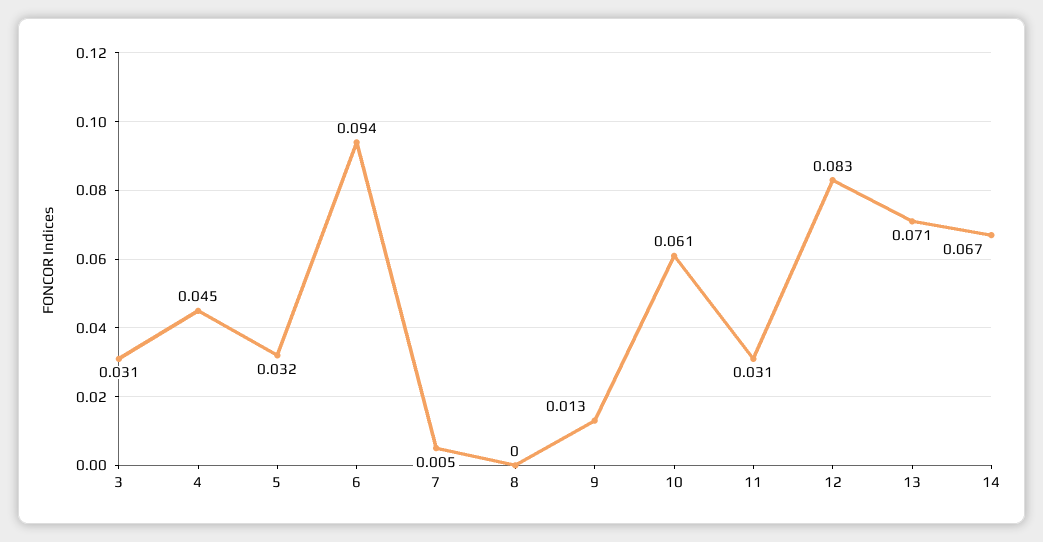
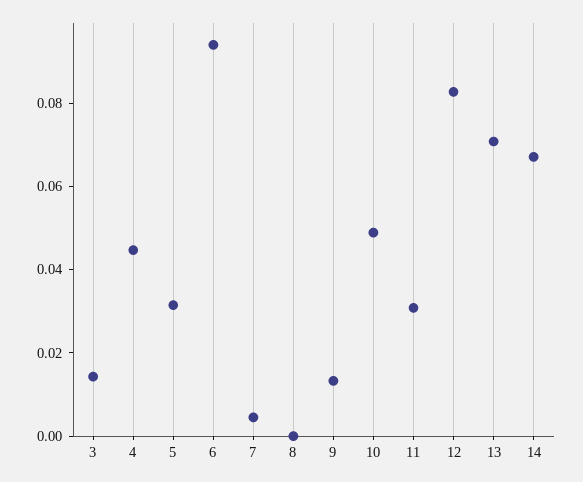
  {
-   "3": 0.031,
+   "3": 0.015,
    "4": 0.045,
    "5": 0.032,
    "6": 0.094,
    "7": 0.005,
    "8": 0,
    "9": 0.013,
-   "10": 0.061,
+   "10": 0.05,
    "11": 0.031,
    "12": 0.083,
    "13": 0.071,
    "14": 0.067
  }

